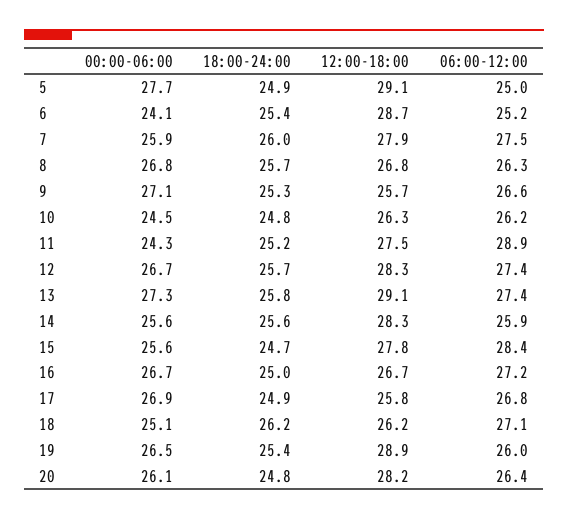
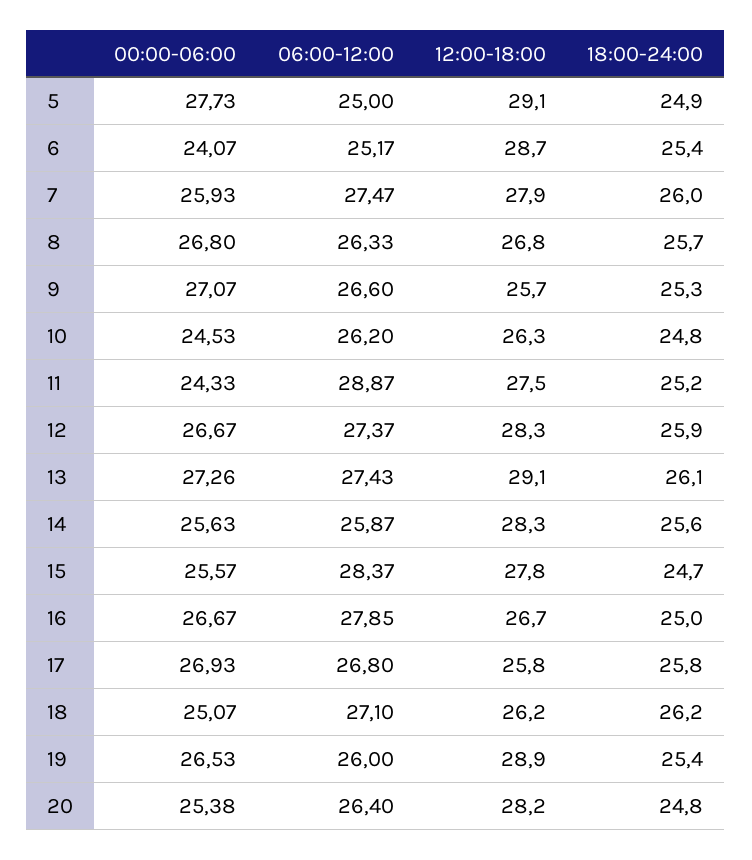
  {
    "00:00-06:00": {
      "5": 27.73,
      "6": 24.07,
      "7": 25.93,
      "8": 26.8,
      "9": 27.07,
      "10": 24.53,
      "11": 24.33,
      "12": 26.67,
      "13": 27.26,
      "14": 25.63,
      "15": 25.57,
      "16": 26.67,
      "17": 26.93,
      "18": 25.07,
      "19": 26.53,
-     "20": 26.1
+     "20": 25.38
    },
    "18:00-24:00": {
      "5": 24.9,
      "6": 25.4,
      "7": 26,
      "8": 25.7,
      "9": 25.3,
      "10": 24.8,
      "11": 25.2,
-     "12": 25.7,
+     "12": 25.9,
-     "13": 25.8,
+     "13": 26.1,
      "14": 25.6,
      "15": 24.7,
      "16": 25,
-     "17": 24.9,
+     "17": 25.8,
      "18": 26.2,
      "19": 25.4,
      "20": 24.8
    },
    "12:00-18:00": {
      "5": 29.1,
      "6": 28.7,
      "7": 27.9,
      "8": 26.8,
      "9": 25.7,
      "10": 26.3,
      "11": 27.5,
      "12": 28.3,
      "13": 29.1,
      "14": 28.3,
      "15": 27.8,
      "16": 26.7,
      "17": 25.8,
      "18": 26.2,
      "19": 28.9,
      "20": 28.2
    },
    "06:00-12:00": {
      "5": 25,
      "6": 25.17,
      "7": 27.47,
      "8": 26.33,
      "9": 26.6,
      "10": 26.2,
      "11": 28.87,
      "12": 27.37,
      "13": 27.43,
      "14": 25.87,
      "15": 28.37,
-     "16": 27.2,
+     "16": 27.85,
      "17": 26.8,
      "18": 27.1,
      "19": 26,
      "20": 26.4
    }
  }

